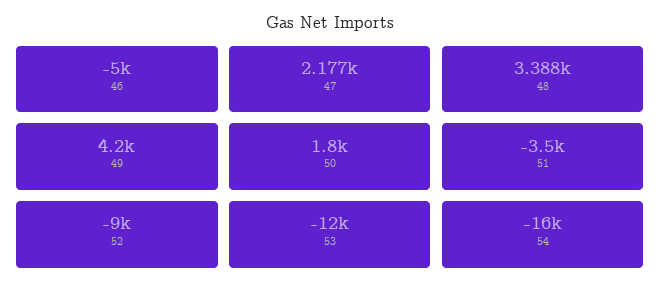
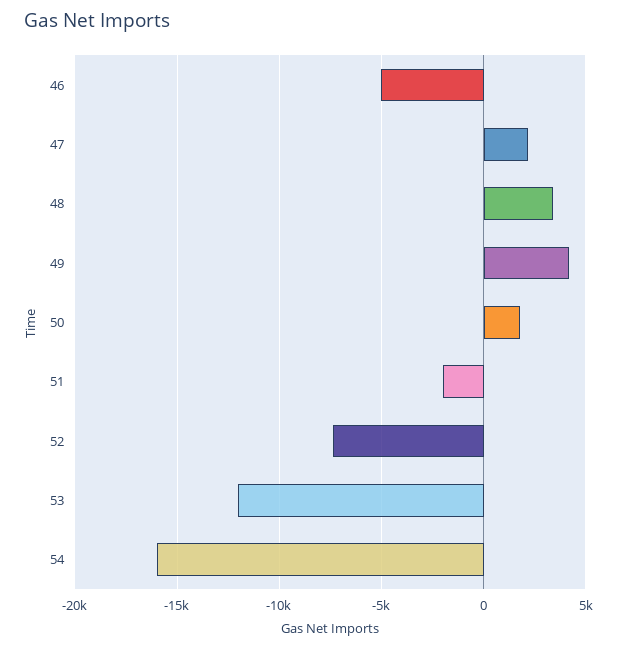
  {
    "46": -5000,
    "47": 2177,
    "48": 3388,
    "49": 4200,
    "50": 1800,
-   "51": -3500,
+   "51": -2000,
-   "52": -9000,
+   "52": -7500,
    "53": -12000,
    "54": -16000
  }

